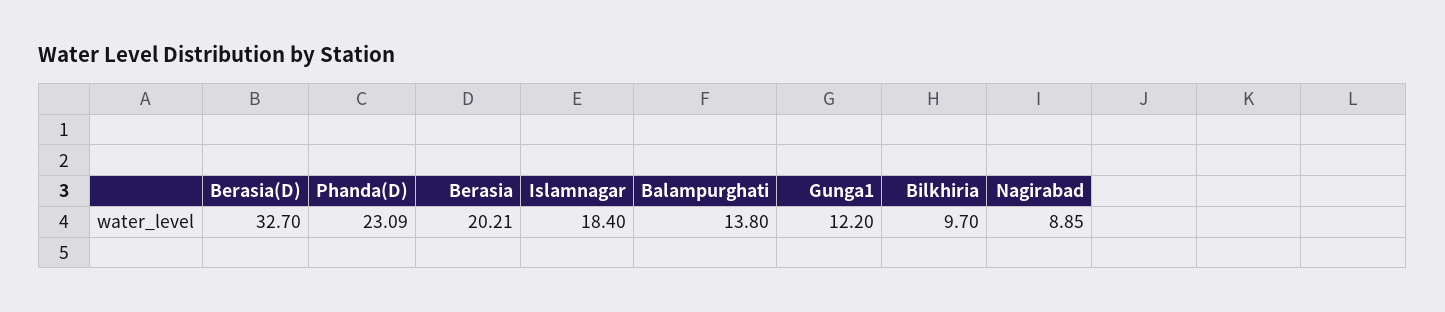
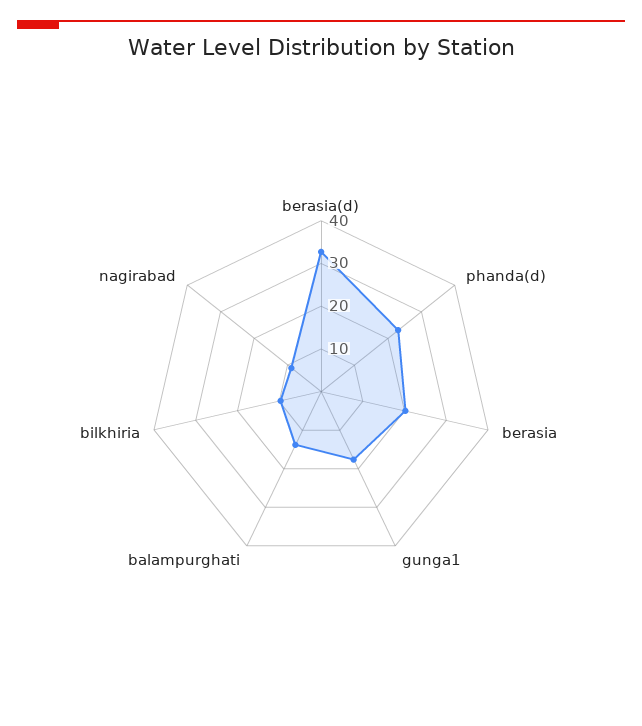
  {
    "Berasia(D)": 32.7,
    "Phanda(D)": 23.09,
    "Berasia": 20.21,
-   "Islamnagar": 18.4,
    "Balampurghati": 13.8,
-   "Gunga1": 12.2,
+   "Gunga1": 18,
    "Bilkhiria": 9.7,
    "Nagirabad": 8.85
  }

